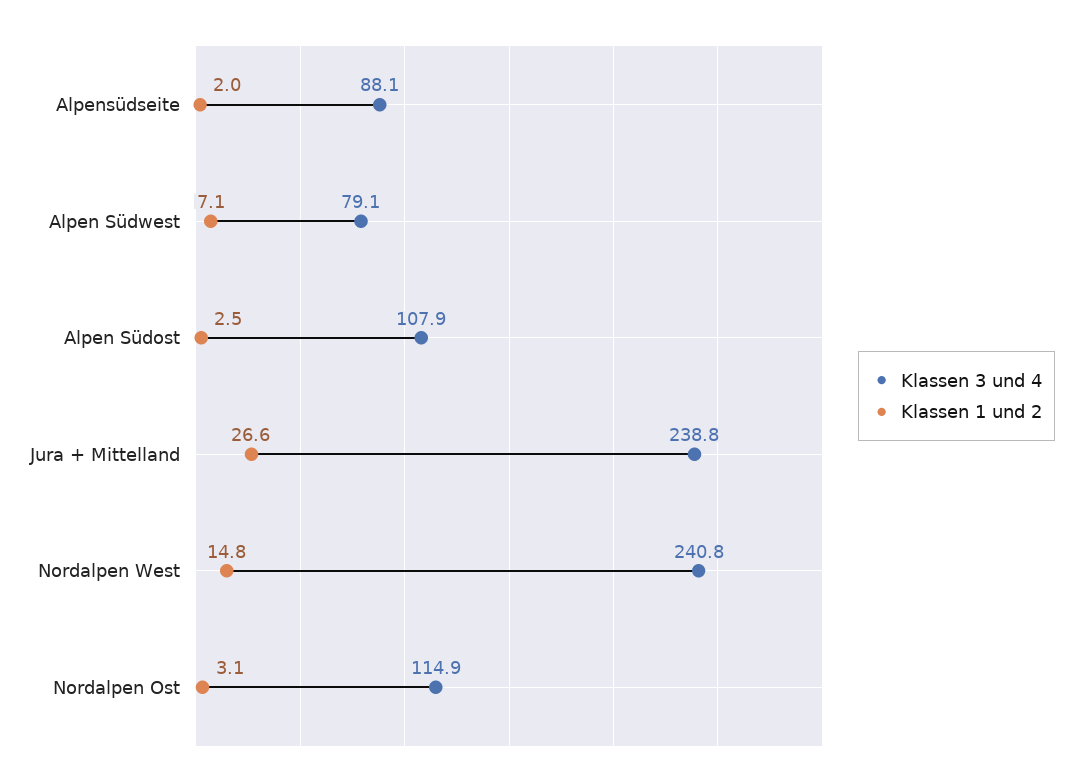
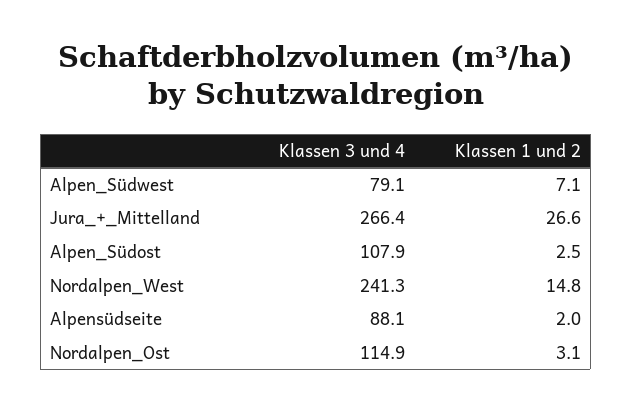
  {
    "Klassen 3 und 4": {
      "Alpensüdseite": 88.1,
      "Alpen Südwest": 79.1,
      "Alpen Südost": 107.9,
-     "Jura + Mittelland": 238.8,
+     "Jura + Mittelland": 266.4,
-     "Nordalpen West": 240.8,
+     "Nordalpen West": 241.3,
      "Nordalpen Ost": 114.9
    },
    "Klassen 1 und 2": {
      "Alpensüdseite": 2,
      "Alpen Südwest": 7.1,
      "Alpen Südost": 2.5,
      "Jura + Mittelland": 26.6,
      "Nordalpen West": 14.8,
      "Nordalpen Ost": 3.1
    }
  }

